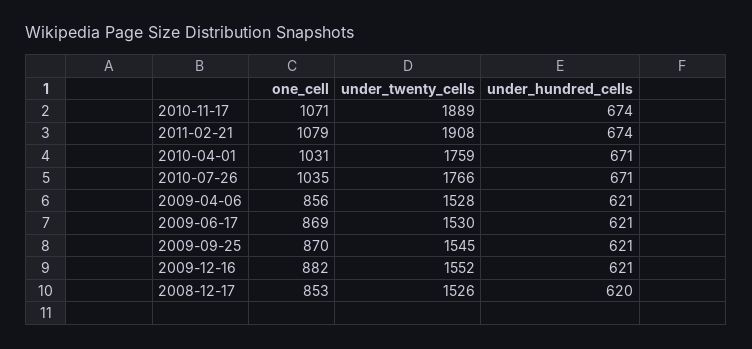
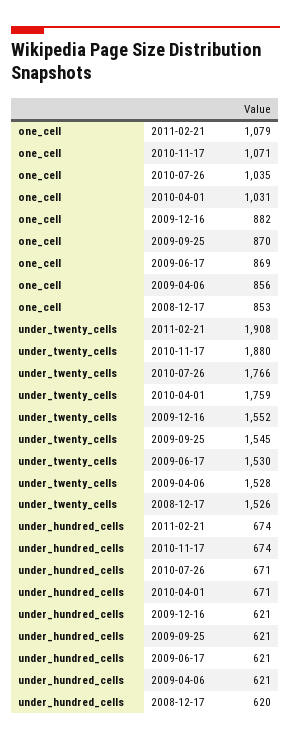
  {
    "one_cell": {
      "2010-11-17": 1071,
      "2011-02-21": 1079,
      "2010-04-01": 1031,
      "2010-07-26": 1035,
      "2009-04-06": 856,
      "2009-06-17": 869,
      "2009-09-25": 870,
      "2009-12-16": 882,
      "2008-12-17": 853
    },
    "under_twenty_cells": {
-     "2010-11-17": 1889,
+     "2010-11-17": 1880,
      "2011-02-21": 1908,
      "2010-04-01": 1759,
      "2010-07-26": 1766,
      "2009-04-06": 1528,
      "2009-06-17": 1530,
      "2009-09-25": 1545,
      "2009-12-16": 1552,
      "2008-12-17": 1526
    },
    "under_hundred_cells": {
      "2010-11-17": 674,
      "2011-02-21": 674,
      "2010-04-01": 671,
      "2010-07-26": 671,
      "2009-04-06": 621,
      "2009-06-17": 621,
      "2009-09-25": 621,
      "2009-12-16": 621,
      "2008-12-17": 620
    }
  }

